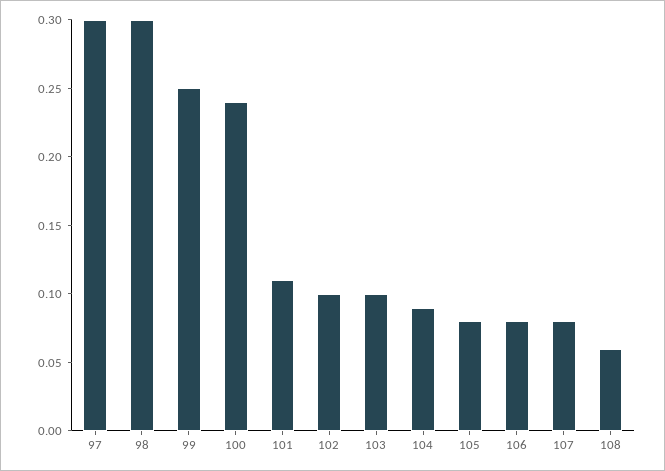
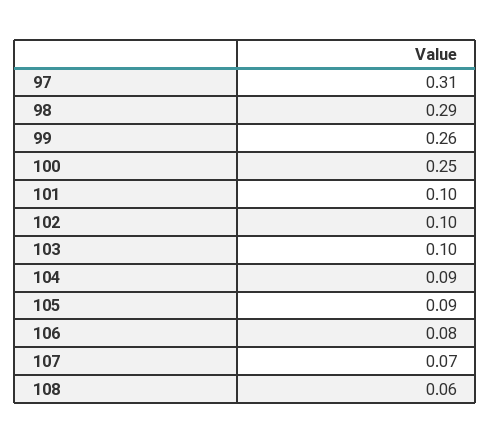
  {
-   "97": 0.3,
+   "97": 0.31,
-   "98": 0.3,
+   "98": 0.29,
-   "99": 0.25,
+   "99": 0.26,
-   "100": 0.24,
+   "100": 0.25,
-   "101": 0.11,
+   "101": 0.1,
    "102": 0.1,
    "103": 0.1,
    "104": 0.09,
-   "105": 0.08,
+   "105": 0.09,
    "106": 0.08,
-   "107": 0.08,
+   "107": 0.07,
    "108": 0.06
  }

